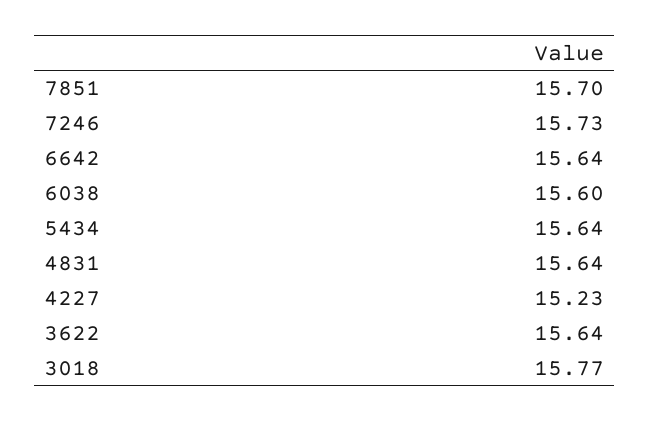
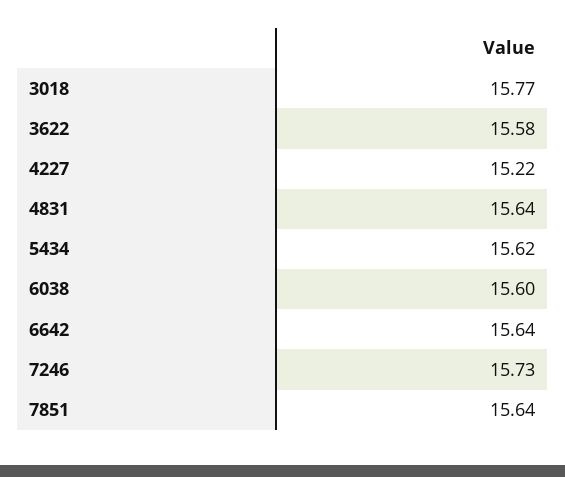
  {
-   "7851": 15.7,
+   "7851": 15.64,
    "7246": 15.73,
    "6642": 15.64,
    "6038": 15.6,
-   "5434": 15.64,
+   "5434": 15.62,
    "4831": 15.64,
-   "4227": 15.23,
+   "4227": 15.22,
-   "3622": 15.64,
+   "3622": 15.58,
    "3018": 15.77
  }

